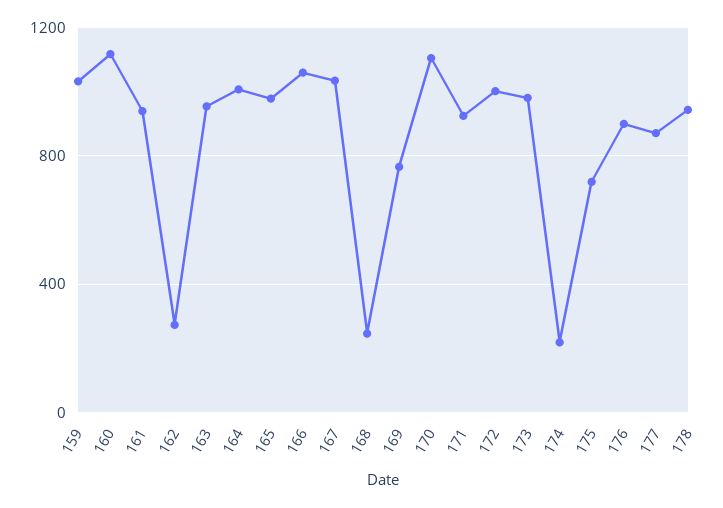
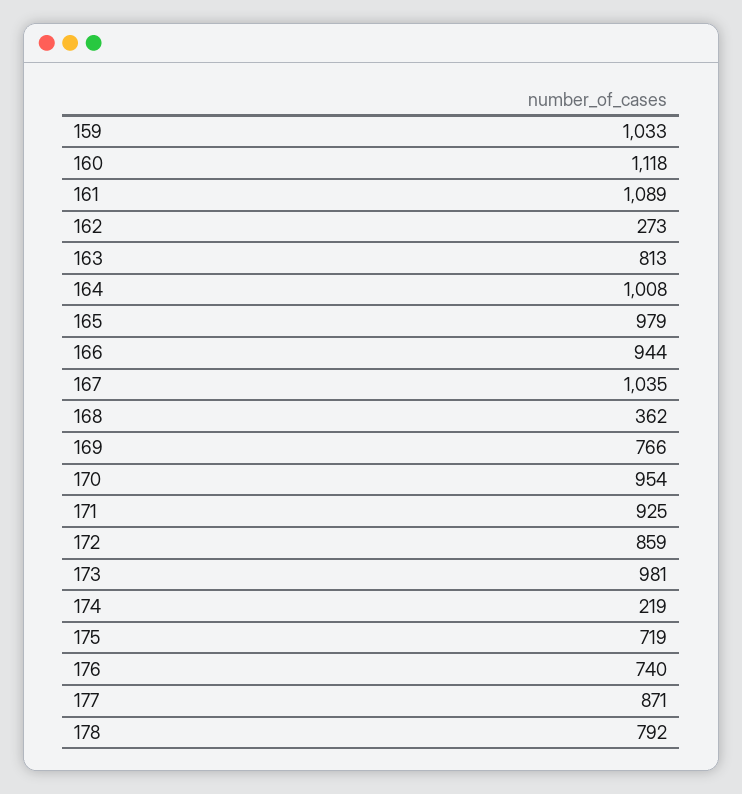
  {
    "159": 1033,
    "160": 1118,
-   "161": 950,
+   "161": 1089,
    "162": 273,
-   "163": 950,
+   "163": 813,
    "164": 1008,
    "165": 979,
-   "166": 1050,
+   "166": 944,
    "167": 1035,
-   "168": 250,
+   "168": 362,
    "169": 766,
-   "170": 1100,
+   "170": 954,
    "171": 925,
-   "172": 1000,
+   "172": 859,
    "173": 981,
    "174": 219,
    "175": 719,
-   "176": 900,
+   "176": 740,
    "177": 871,
-   "178": 950
+   "178": 792
  }

